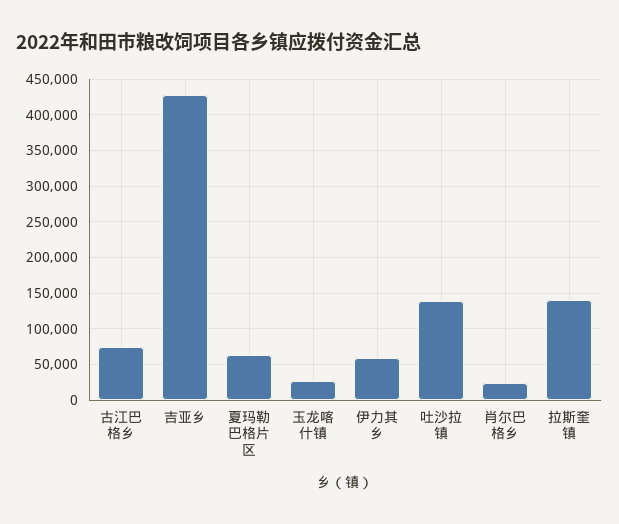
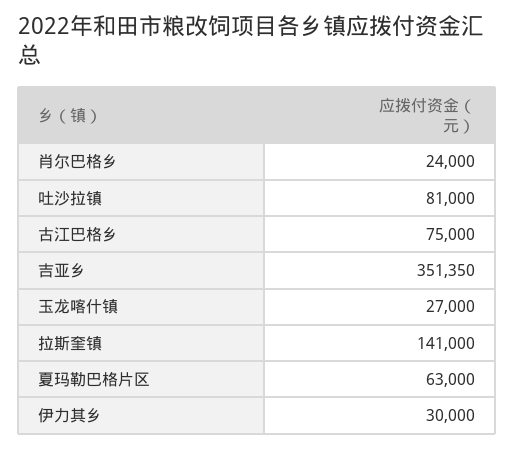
  {
    "古江巴格乡": 75000,
-   "吉亚乡": 430000,
+   "吉亚乡": 351350,
    "夏玛勒巴格片区": 63000,
    "玉龙喀什镇": 27000,
-   "伊力其乡": 60000,
+   "伊力其乡": 30000,
-   "吐沙拉镇": 140000,
+   "吐沙拉镇": 81000,
    "肖尔巴格乡": 24000,
    "拉斯奎镇": 141000
  }

